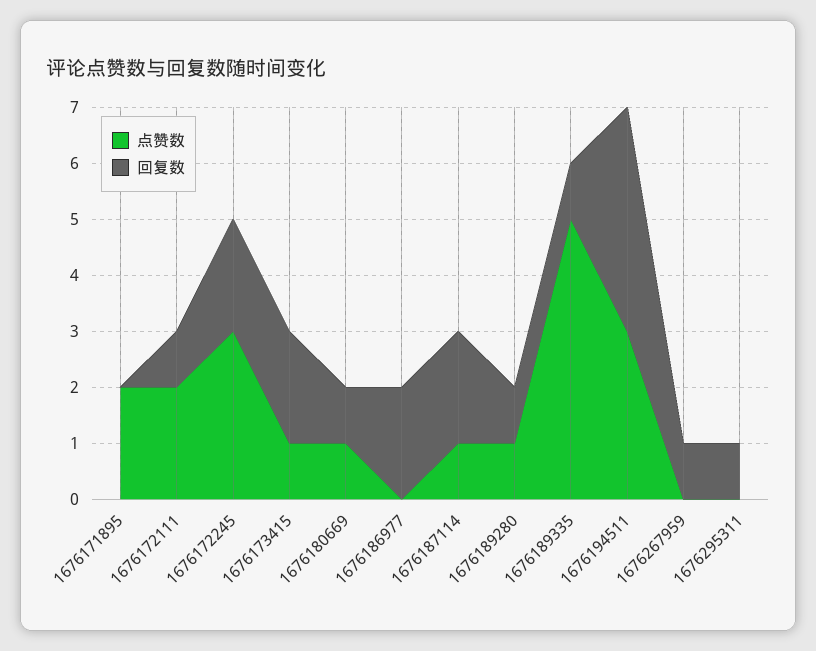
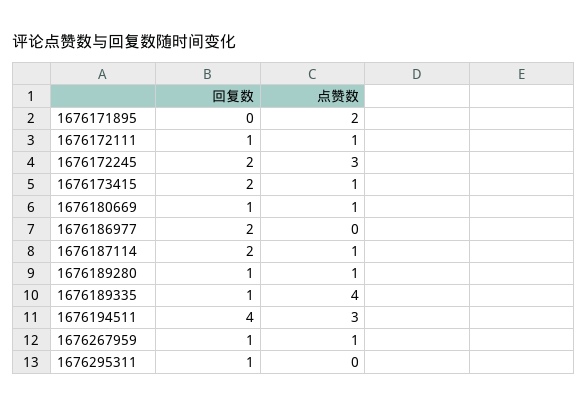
  {
    "点赞数": {
      "1676171895": 2,
-     "1676172111": 2,
+     "1676172111": 1,
      "1676172245": 3,
      "1676173415": 1,
      "1676180669": 1,
      "1676186977": 0,
      "1676187114": 1,
      "1676189280": 1,
-     "1676189335": 5,
+     "1676189335": 4,
      "1676194511": 3,
-     "1676267959": 0,
+     "1676267959": 1,
      "1676295311": 0
    },
    "回复数": {
      "1676171895": 0,
      "1676172111": 1,
      "1676172245": 2,
      "1676173415": 2,
      "1676180669": 1,
      "1676186977": 2,
      "1676187114": 2,
      "1676189280": 1,
      "1676189335": 1,
      "1676194511": 4,
      "1676267959": 1,
      "1676295311": 1
    }
  }

